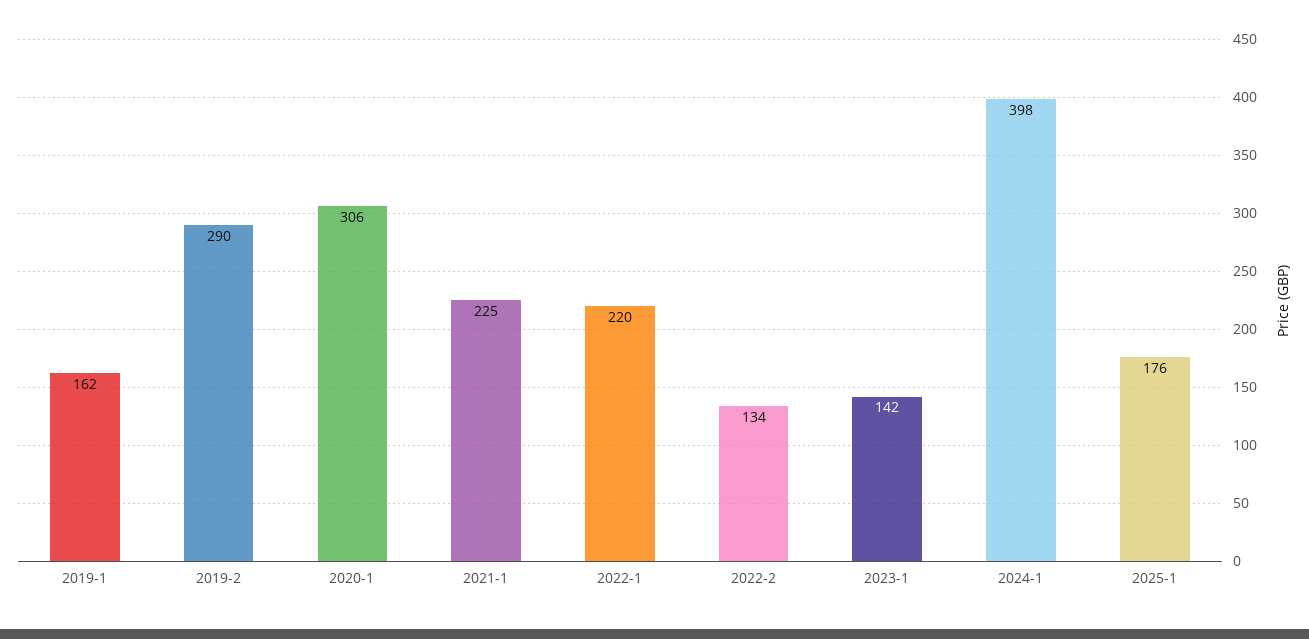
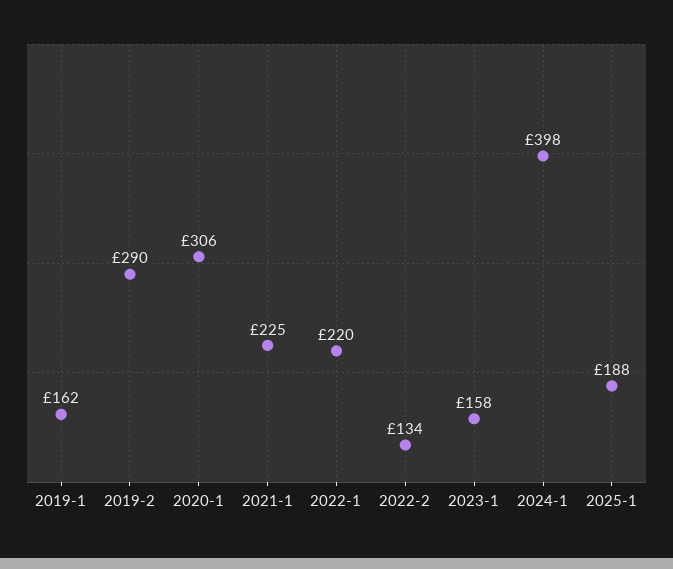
  {
    "2019-1": 162,
    "2019-2": 290,
    "2020-1": 306,
    "2021-1": 225,
    "2022-1": 220,
    "2022-2": 134,
-   "2023-1": 142,
+   "2023-1": 158,
    "2024-1": 398,
-   "2025-1": 176
+   "2025-1": 188
  }

